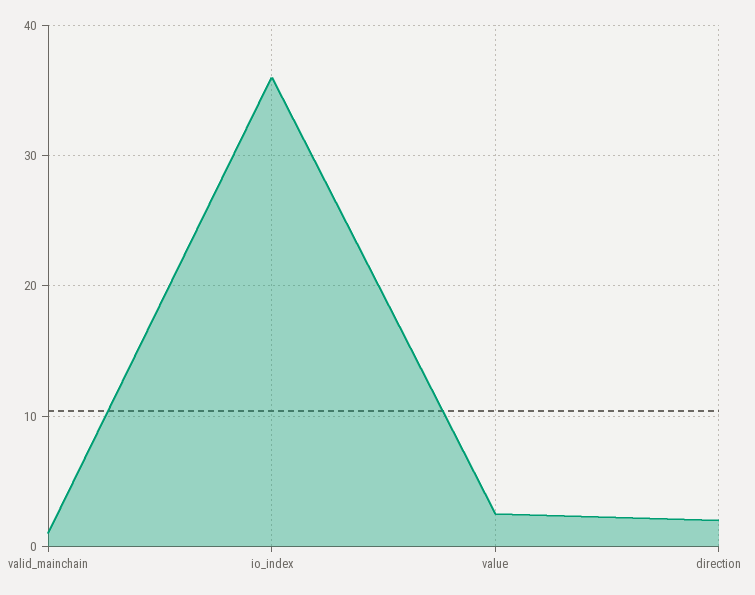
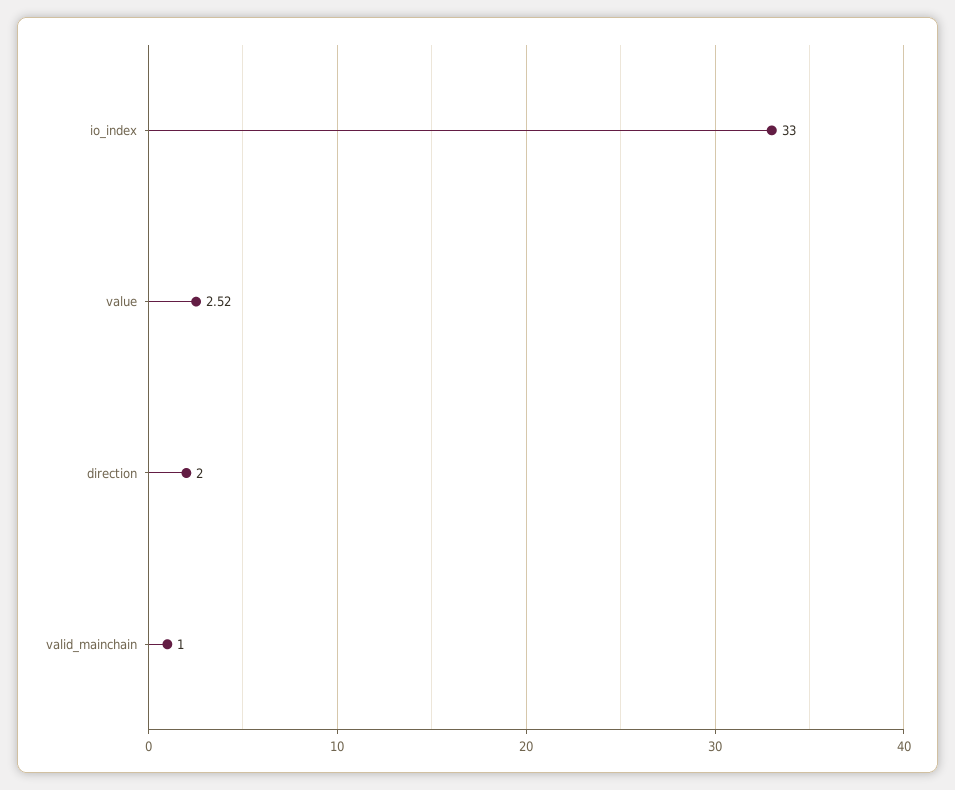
  {
    "valid_mainchain": 1,
-   "io_index": 36,
+   "io_index": 33,
    "value": 2.52,
    "direction": 2
  }

